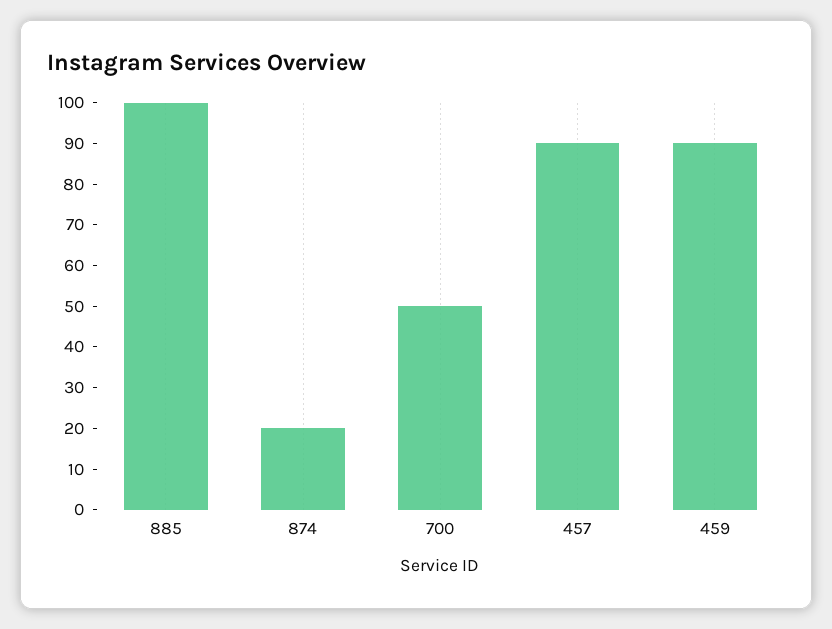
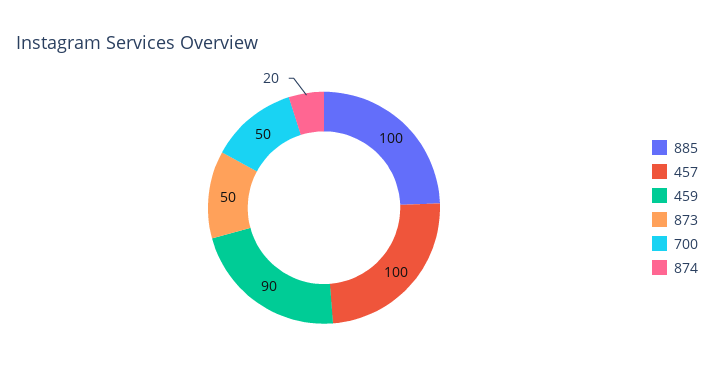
  {
    "885": 100,
    "874": 20,
    "700": 50,
-   "457": 90,
+   "457": 100,
-   "459": 90
+   "459": 90,
+   "873": 50
  }

